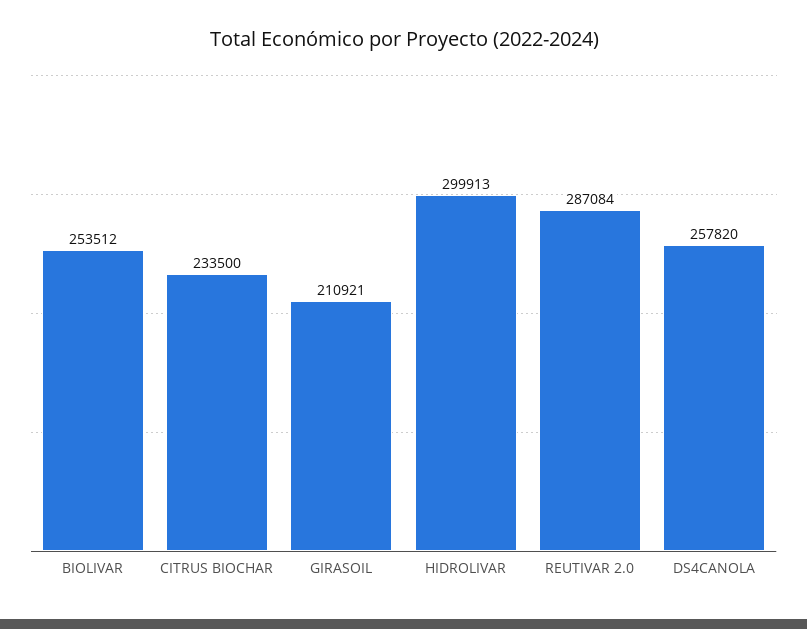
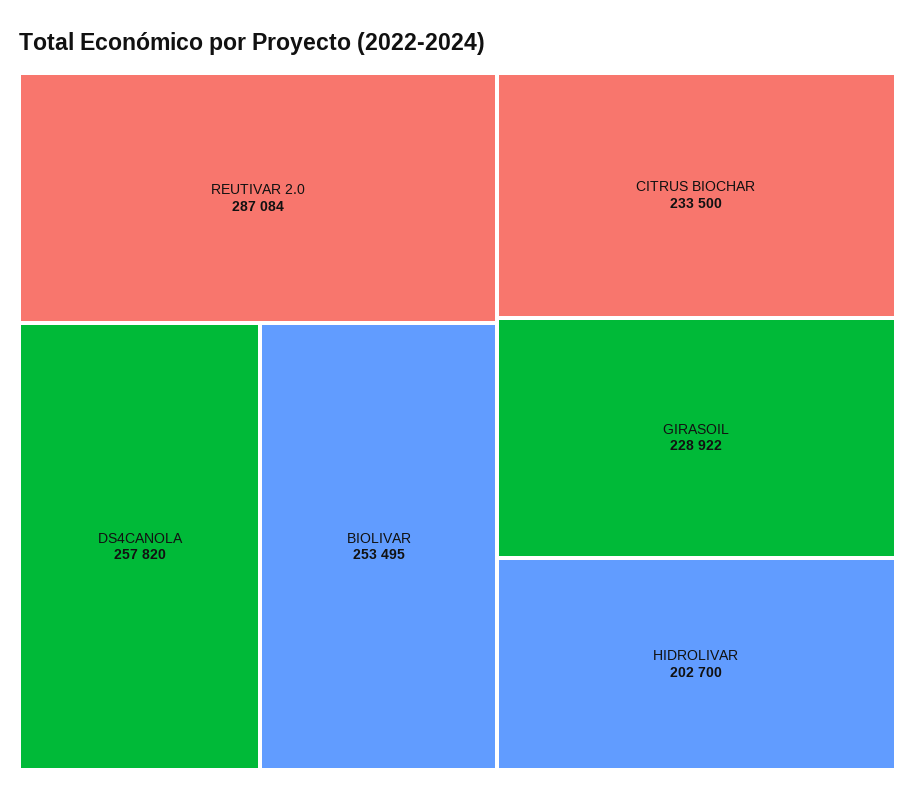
  {
-   "BIOLIVAR": 253512,
+   "BIOLIVAR": 253495,
    "CITRUS BIOCHAR": 233500,
-   "GIRASOIL": 210921,
+   "GIRASOIL": 228922,
-   "HIDROLIVAR": 299913,
+   "HIDROLIVAR": 202700,
    "REUTIVAR 2.0": 287084,
    "DS4CANOLA": 257820
  }

